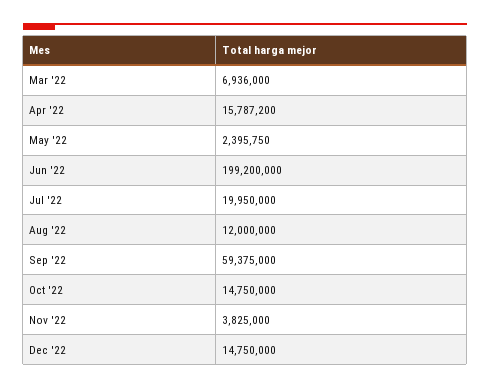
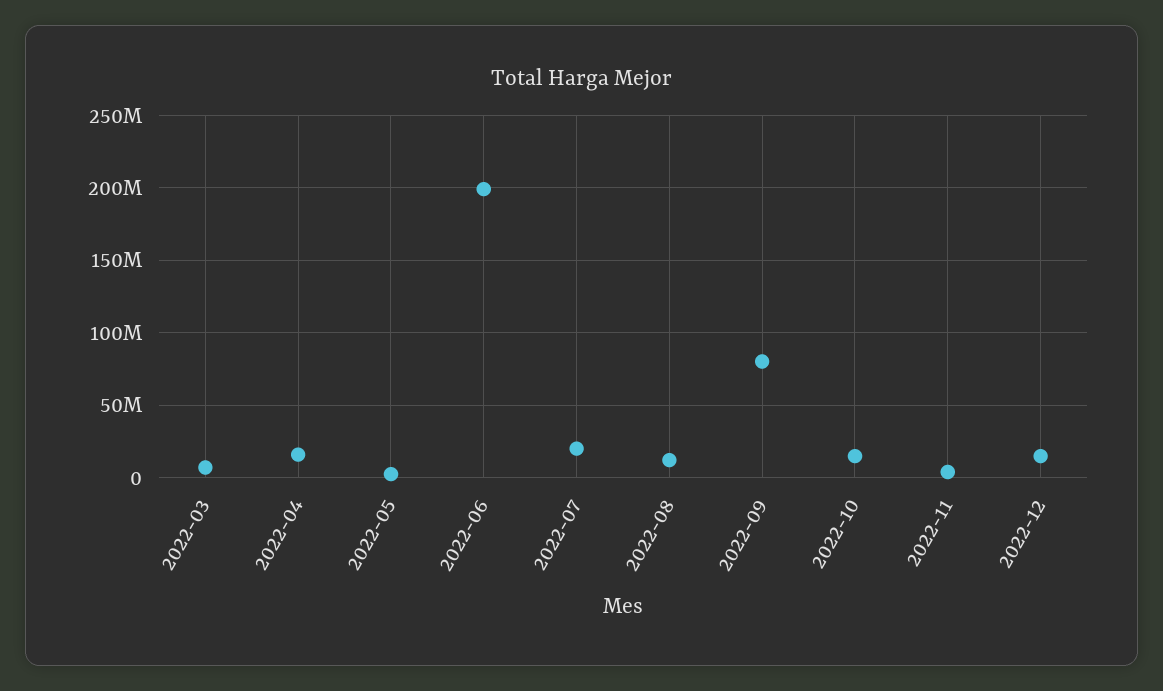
  {
    "Mar '22": 6936000,
    "Apr '22": 15787200,
    "May '22": 2395750,
    "Jun '22": 199200000,
    "Jul '22": 19950000,
    "Aug '22": 12000000,
-   "Sep '22": 59375000,
+   "Sep '22": 80000000,
    "Oct '22": 14750000,
    "Nov '22": 3825000,
    "Dec '22": 14750000
  }

